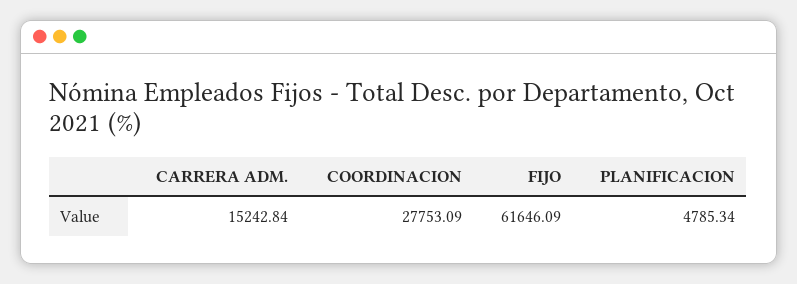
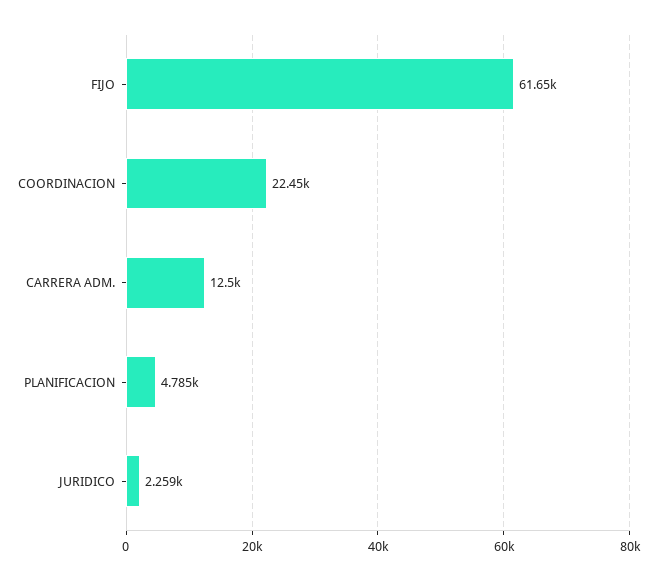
  {
-   "CARRERA ADM.": 15242.84,
+   "CARRERA ADM.": 12500,
-   "COORDINACION": 27753.09,
+   "COORDINACION": 22450,
    "FIJO": 61646.09,
-   "PLANIFICACION": 4785.34
+   "PLANIFICACION": 4785.34,
+   "JURIDICO": 2259
  }

